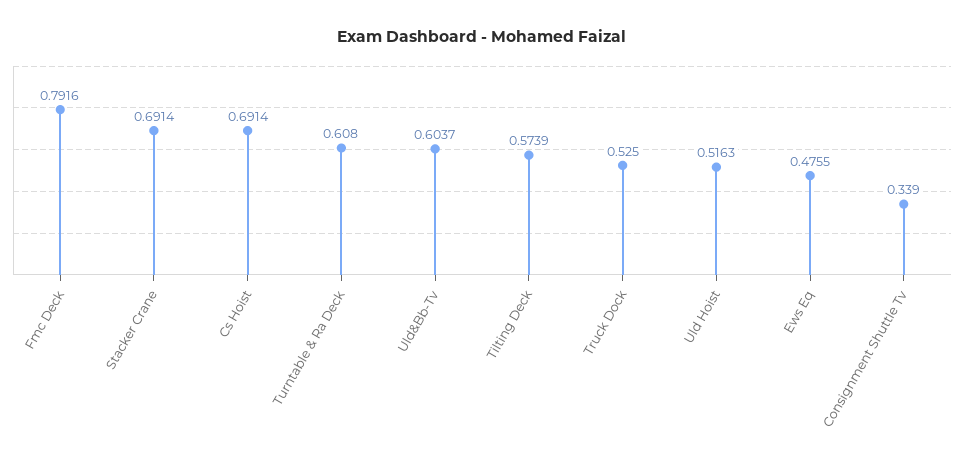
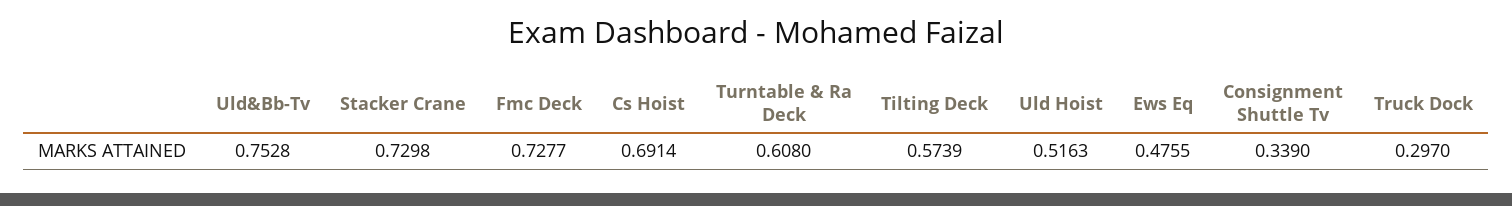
  {
-   "Fmc Deck": 0.7916,
+   "Fmc Deck": 0.7277,
-   "Stacker Crane": 0.6914,
+   "Stacker Crane": 0.7298,
    "Cs Hoist": 0.6914,
    "Turntable & Ra Deck": 0.608,
-   "Uld&Bb-Tv": 0.6037,
+   "Uld&Bb-Tv": 0.7528,
    "Tilting Deck": 0.5739,
-   "Truck Dock": 0.525,
+   "Truck Dock": 0.297,
    "Uld Hoist": 0.5163,
    "Ews Eq": 0.4755,
    "Consignment Shuttle Tv": 0.339
  }

